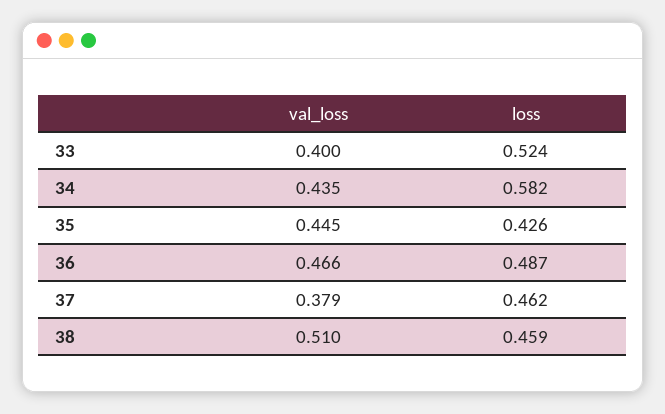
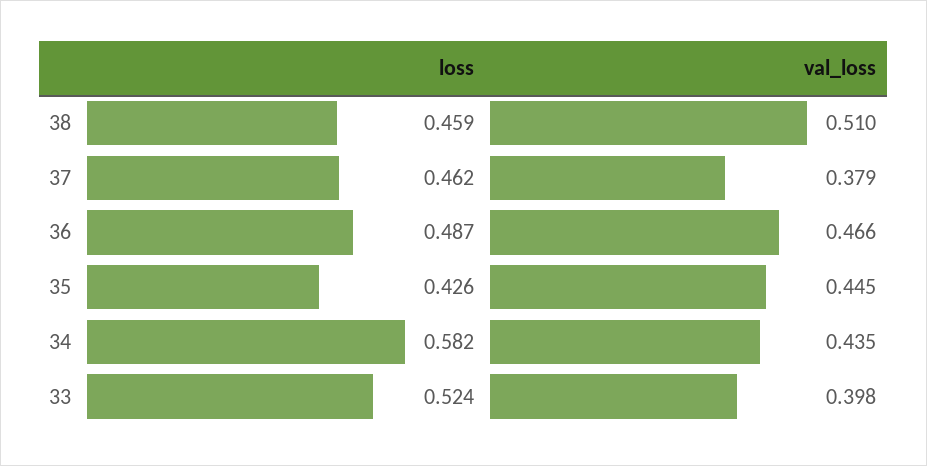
  {
    "val_loss": {
-     "33": 0.4,
+     "33": 0.398,
      "34": 0.435,
      "35": 0.445,
      "36": 0.466,
      "37": 0.379,
      "38": 0.51
    },
    "loss": {
      "33": 0.524,
      "34": 0.582,
      "35": 0.426,
      "36": 0.487,
      "37": 0.462,
      "38": 0.459
    }
  }

